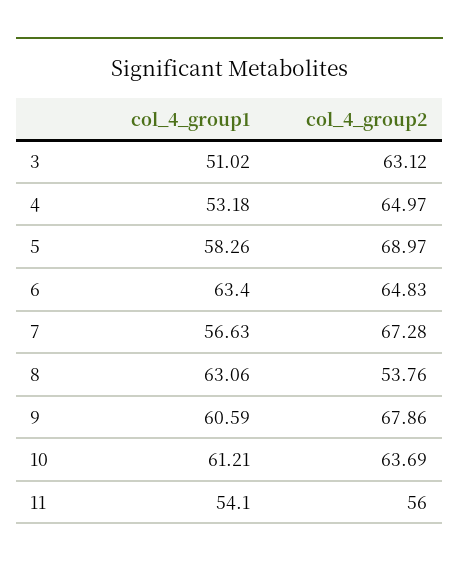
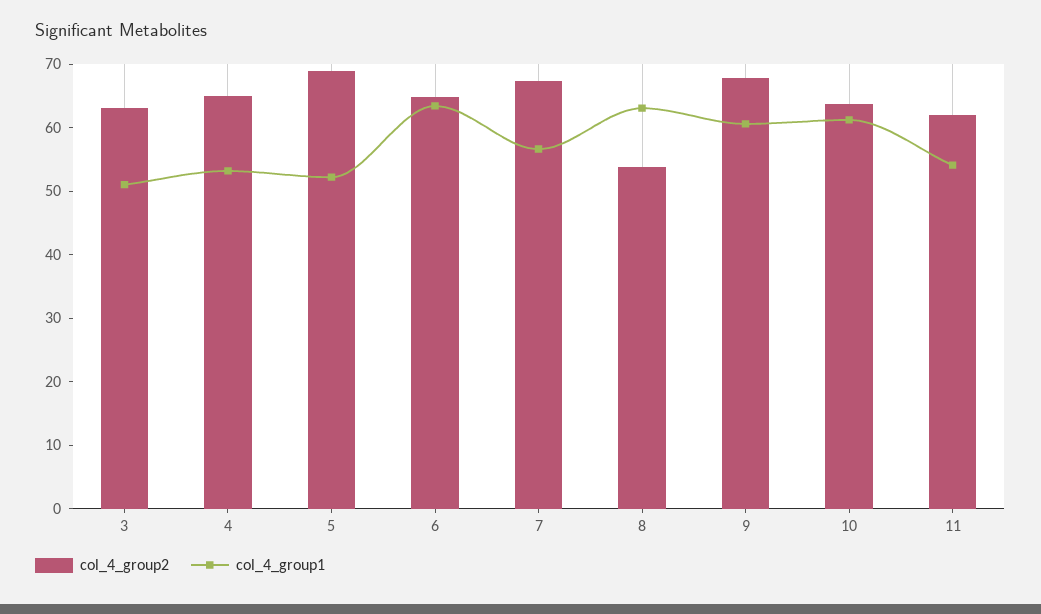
  {
    "col_4_group1": {
      "3": 51.02,
      "4": 53.18,
-     "5": 58.26,
+     "5": 52,
      "6": 63.4,
      "7": 56.63,
      "8": 63.06,
      "9": 60.59,
      "10": 61.21,
      "11": 54.1
    },
    "col_4_group2": {
      "3": 63.12,
      "4": 64.97,
      "5": 68.97,
      "6": 64.83,
      "7": 67.28,
      "8": 53.76,
      "9": 67.86,
      "10": 63.69,
-     "11": 56
+     "11": 62
    }
  }

